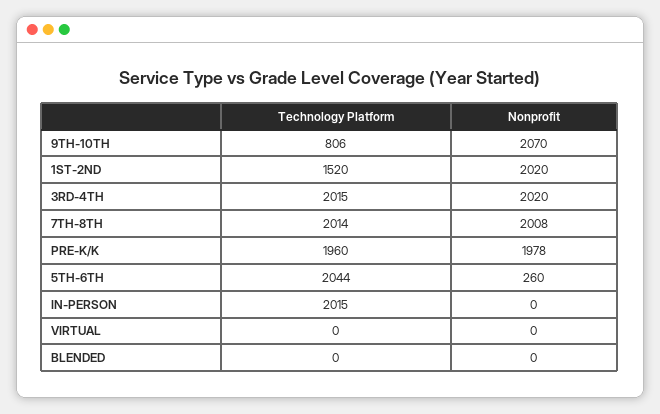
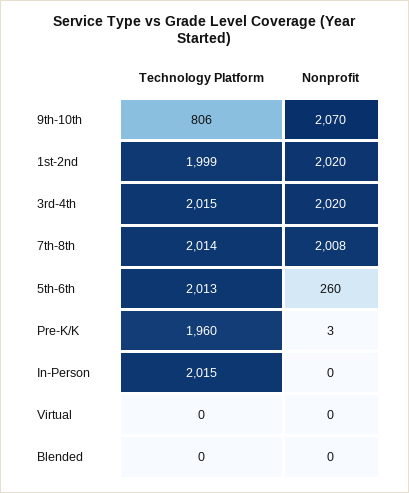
  {
    "Technology Platform": {
      "9TH-10TH": 806,
-     "1ST-2ND": 1520,
+     "1ST-2ND": 1999,
      "3RD-4TH": 2015,
      "7TH-8TH": 2014,
      "PRE-K/K": 1960,
-     "5TH-6TH": 2044,
+     "5TH-6TH": 2013,
      "IN-PERSON": 2015,
      "VIRTUAL": 0,
      "BLENDED": 0
    },
    "Nonprofit": {
      "9TH-10TH": 2070,
      "1ST-2ND": 2020,
      "3RD-4TH": 2020,
      "7TH-8TH": 2008,
-     "PRE-K/K": 1978,
+     "PRE-K/K": 3,
      "5TH-6TH": 260,
      "IN-PERSON": 0,
      "VIRTUAL": 0,
      "BLENDED": 0
    }
  }

